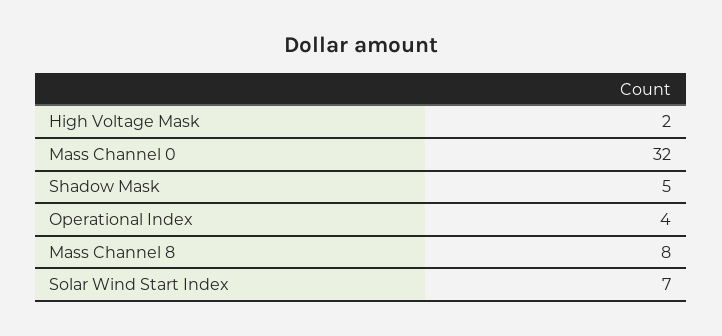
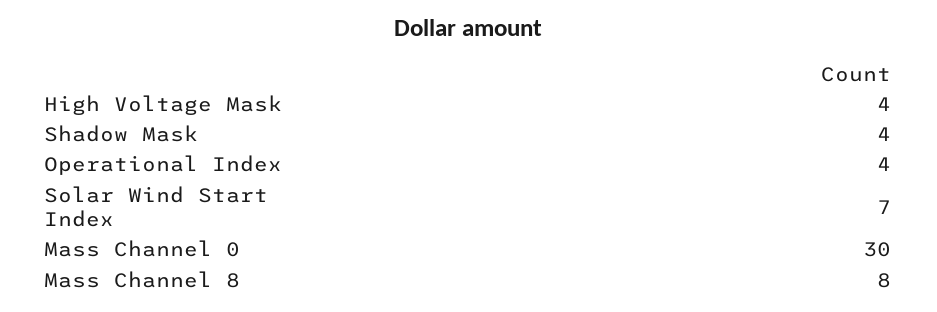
  {
-   "High Voltage Mask": 2,
+   "High Voltage Mask": 4,
-   "Mass Channel 0": 32,
+   "Mass Channel 0": 30,
-   "Shadow Mask": 5,
+   "Shadow Mask": 4,
    "Operational Index": 4,
    "Mass Channel 8": 8,
    "Solar Wind Start Index": 7
  }

